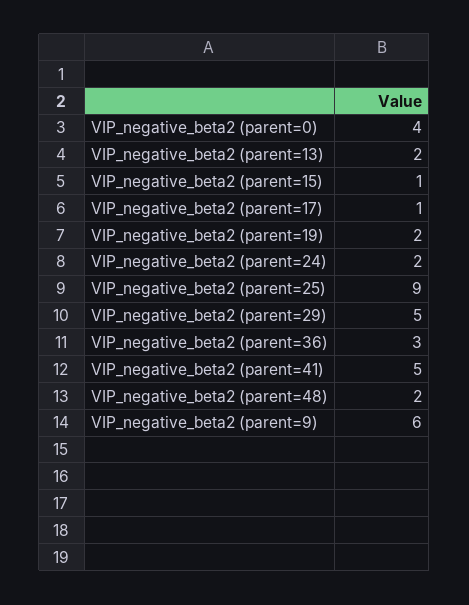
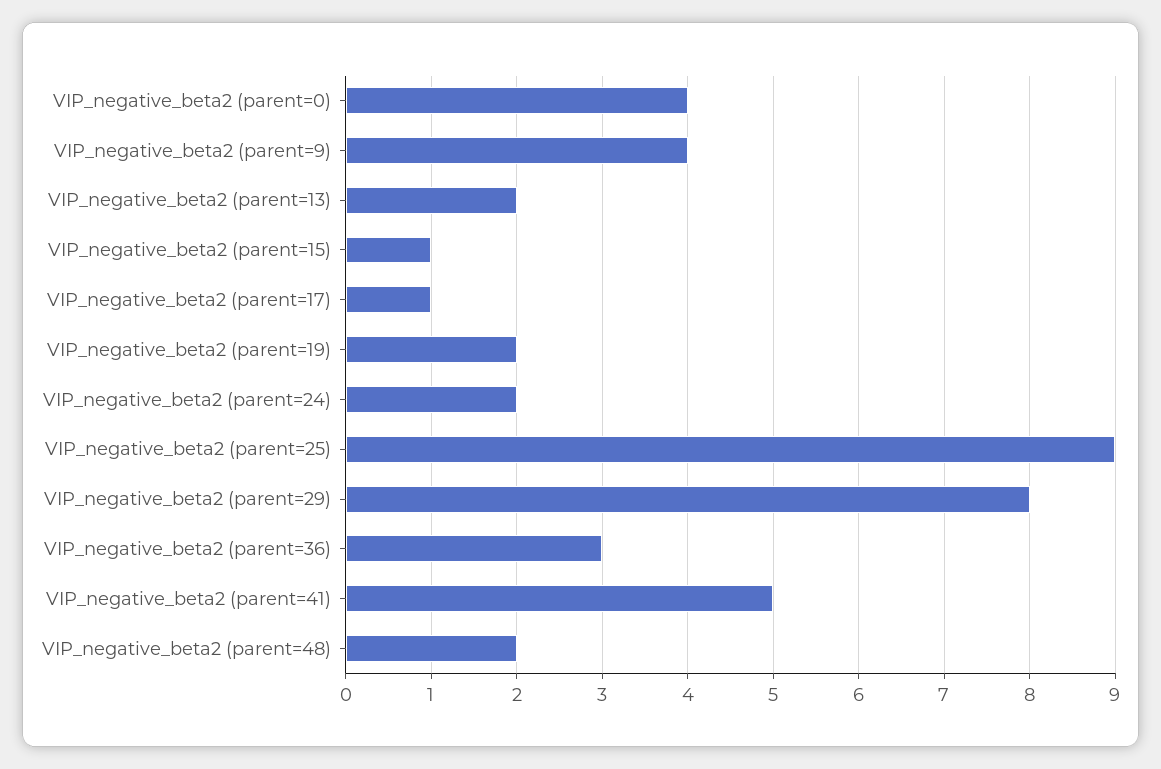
  {
    "VIP_negative_beta2 (parent=0)": 4,
    "VIP_negative_beta2 (parent=13)": 2,
    "VIP_negative_beta2 (parent=15)": 1,
    "VIP_negative_beta2 (parent=17)": 1,
    "VIP_negative_beta2 (parent=19)": 2,
    "VIP_negative_beta2 (parent=24)": 2,
    "VIP_negative_beta2 (parent=25)": 9,
-   "VIP_negative_beta2 (parent=29)": 5,
+   "VIP_negative_beta2 (parent=29)": 8,
    "VIP_negative_beta2 (parent=36)": 3,
    "VIP_negative_beta2 (parent=41)": 5,
    "VIP_negative_beta2 (parent=48)": 2,
-   "VIP_negative_beta2 (parent=9)": 6
+   "VIP_negative_beta2 (parent=9)": 4
  }

